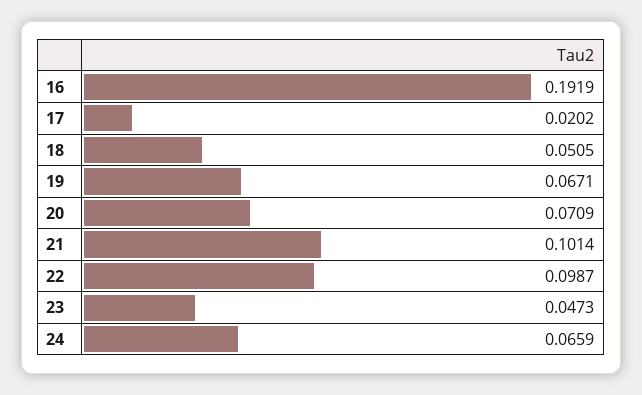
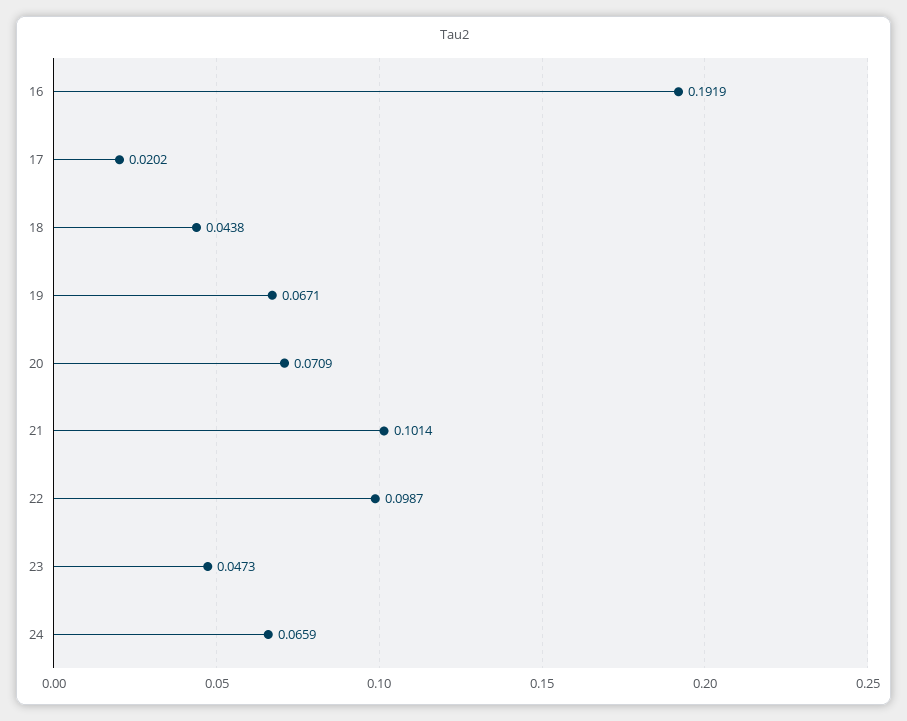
  {
    "16": 0.1919,
    "17": 0.0202,
-   "18": 0.0505,
+   "18": 0.0438,
    "19": 0.0671,
    "20": 0.0709,
    "21": 0.1014,
    "22": 0.0987,
    "23": 0.0473,
    "24": 0.0659
  }

